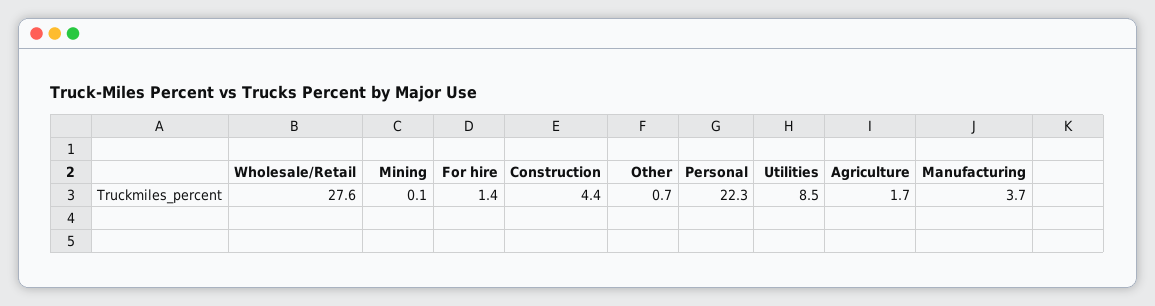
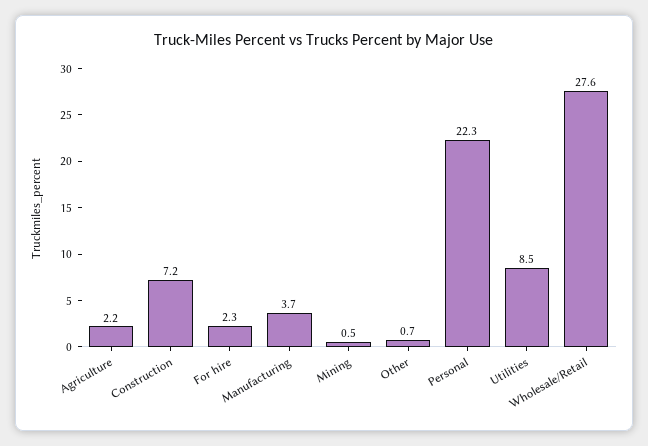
  {
    "Wholesale/Retail": 27.6,
-   "Mining": 0.1,
+   "Mining": 0.5,
-   "For hire": 1.4,
+   "For hire": 2.3,
-   "Construction": 4.4,
+   "Construction": 7.2,
    "Other": 0.7,
    "Personal": 22.3,
    "Utilities": 8.5,
-   "Agriculture": 1.7,
+   "Agriculture": 2.2,
    "Manufacturing": 3.7
  }

